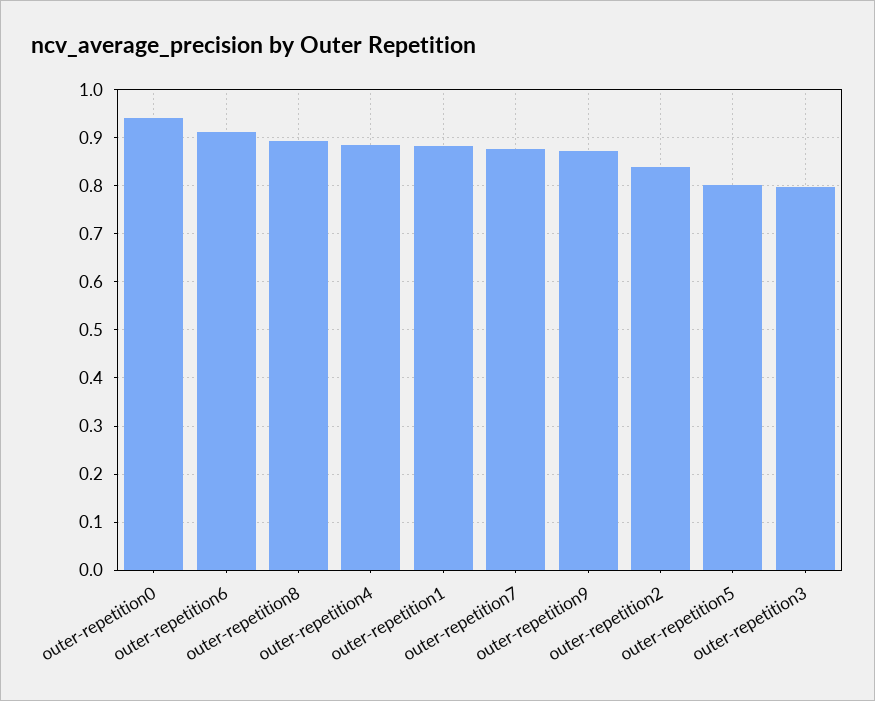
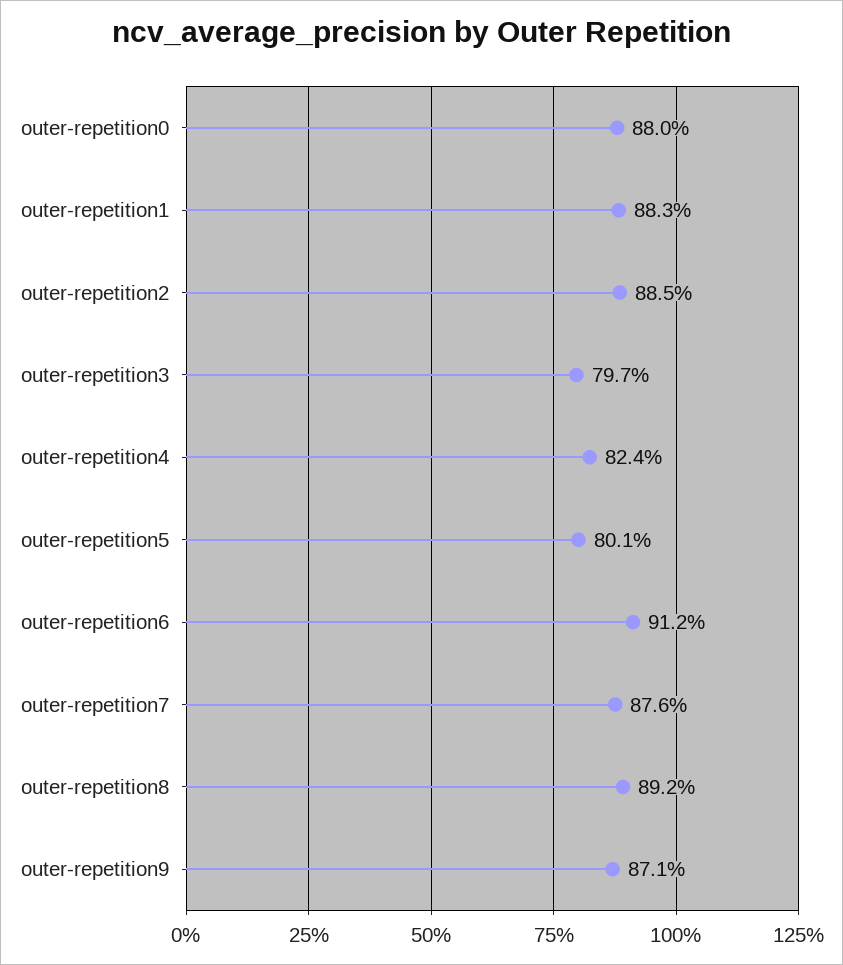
  {
-   "outer-repetition0": 0.94,
+   "outer-repetition0": 0.88,
    "outer-repetition6": 0.912,
    "outer-repetition8": 0.892,
-   "outer-repetition4": 0.88,
+   "outer-repetition4": 0.824,
    "outer-repetition1": 0.883,
    "outer-repetition7": 0.876,
    "outer-repetition9": 0.871,
-   "outer-repetition2": 0.84,
+   "outer-repetition2": 0.885,
    "outer-repetition5": 0.801,
    "outer-repetition3": 0.797
  }

